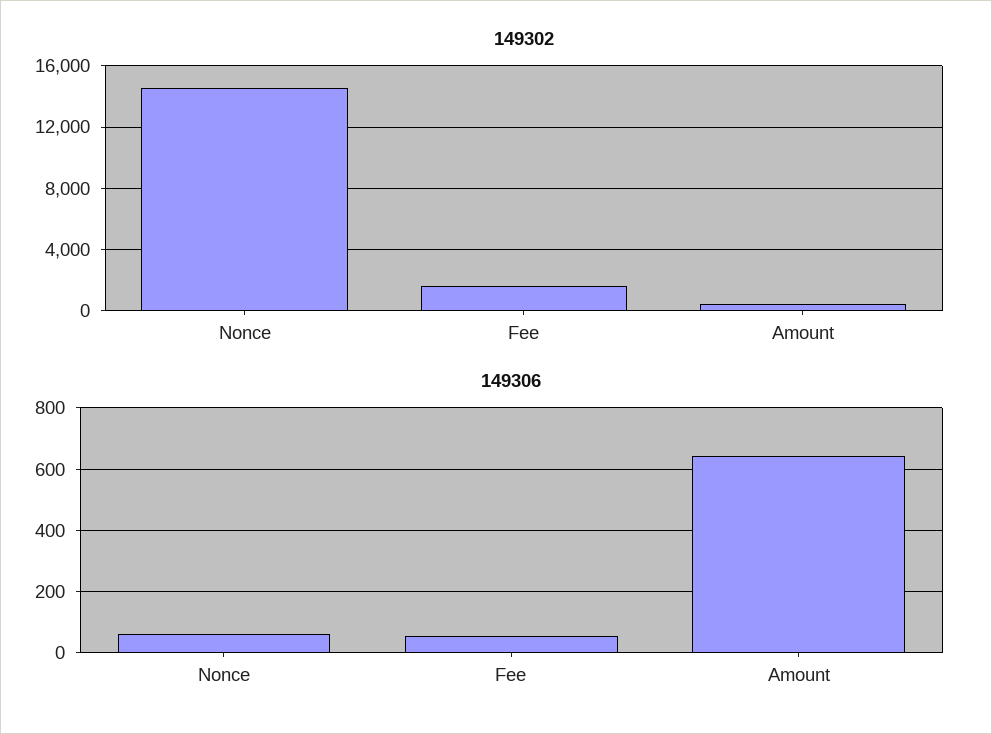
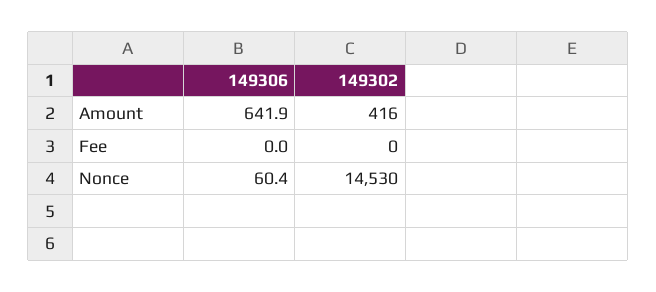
  {
    "149302": {
      "Nonce": 14530,
-     "Fee": 1500,
+     "Fee": 0,
      "Amount": 416
    },
    "149306": {
      "Nonce": 60.4,
-     "Fee": 60,
+     "Fee": 0,
      "Amount": 641.9
    }
  }

